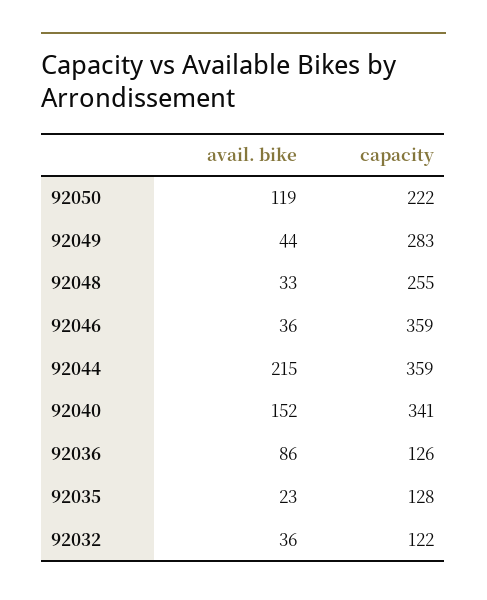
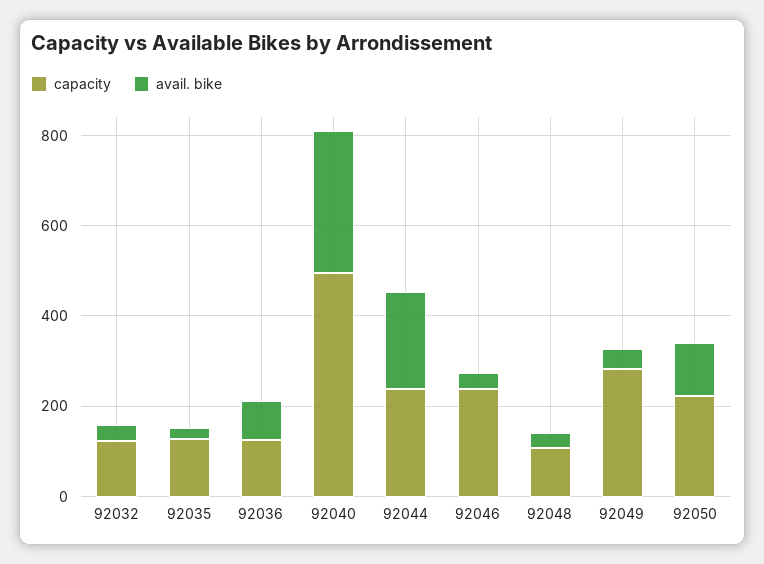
  {
    "avail. bike": {
      "92050": 119,
      "92049": 44,
      "92048": 33,
      "92046": 36,
      "92044": 215,
-     "92040": 152,
+     "92040": 300,
      "92036": 86,
      "92035": 23,
      "92032": 36
    },
    "capacity": {
      "92050": 222,
      "92049": 283,
-     "92048": 255,
+     "92048": 100,
-     "92046": 359,
+     "92046": 250,
-     "92044": 359,
+     "92044": 250,
-     "92040": 341,
+     "92040": 500,
      "92036": 126,
      "92035": 128,
      "92032": 122
    }
  }

